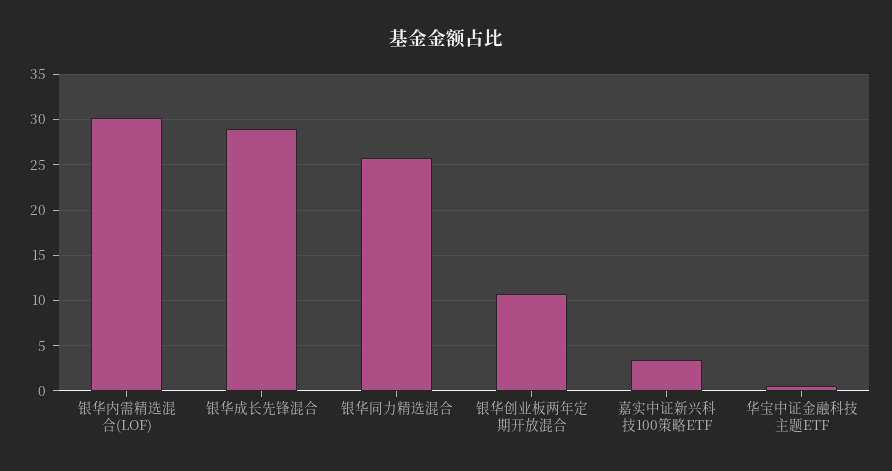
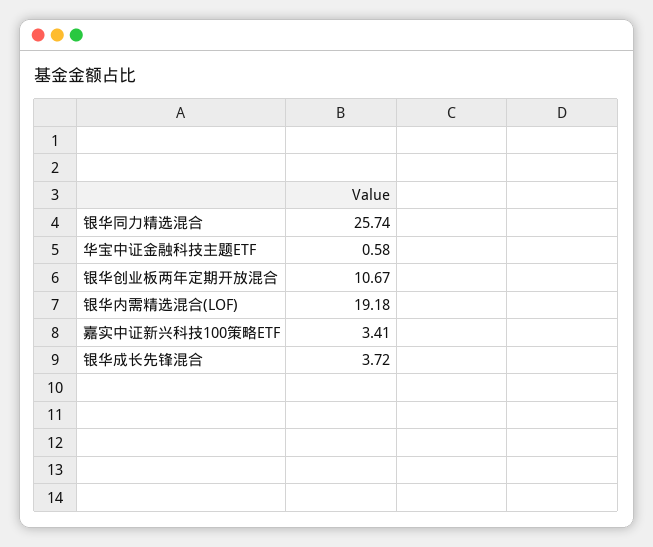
  {
-   "银华内需精选混合(LOF)": 30,
+   "银华内需精选混合(LOF)": 19.18,
-   "银华成长先锋混合": 29,
+   "银华成长先锋混合": 3.72,
    "银华同力精选混合": 25.74,
    "银华创业板两年定期开放混合": 10.67,
    "嘉实中证新兴科技100策略ETF": 3.41,
    "华宝中证金融科技主题ETF": 0.58
  }

